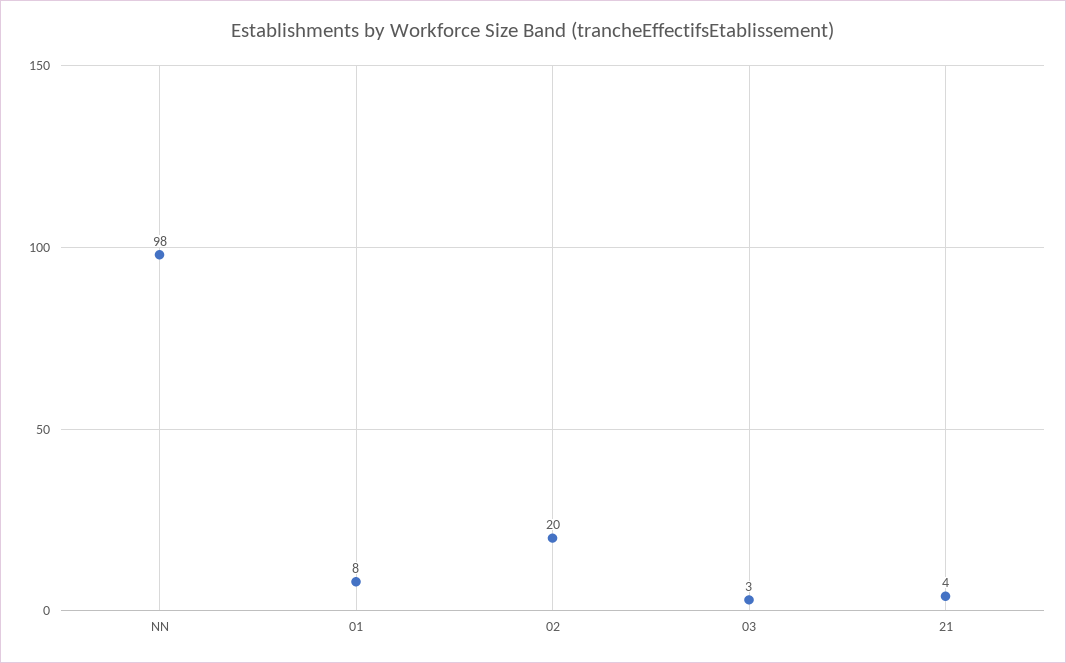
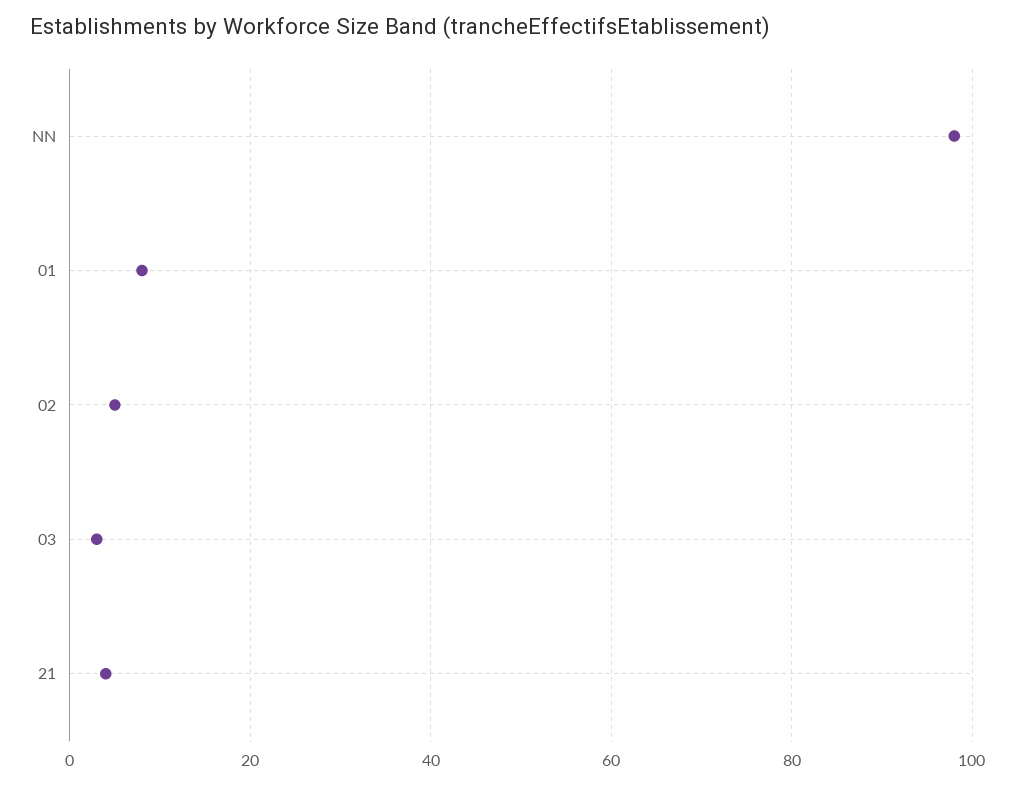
  {
    "NN": 98,
    "01": 8,
-   "02": 20,
+   "02": 5,
    "03": 3,
    "21": 4
  }

